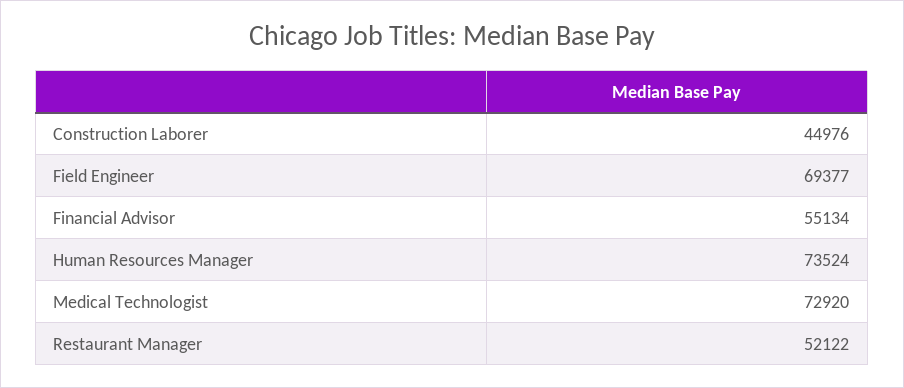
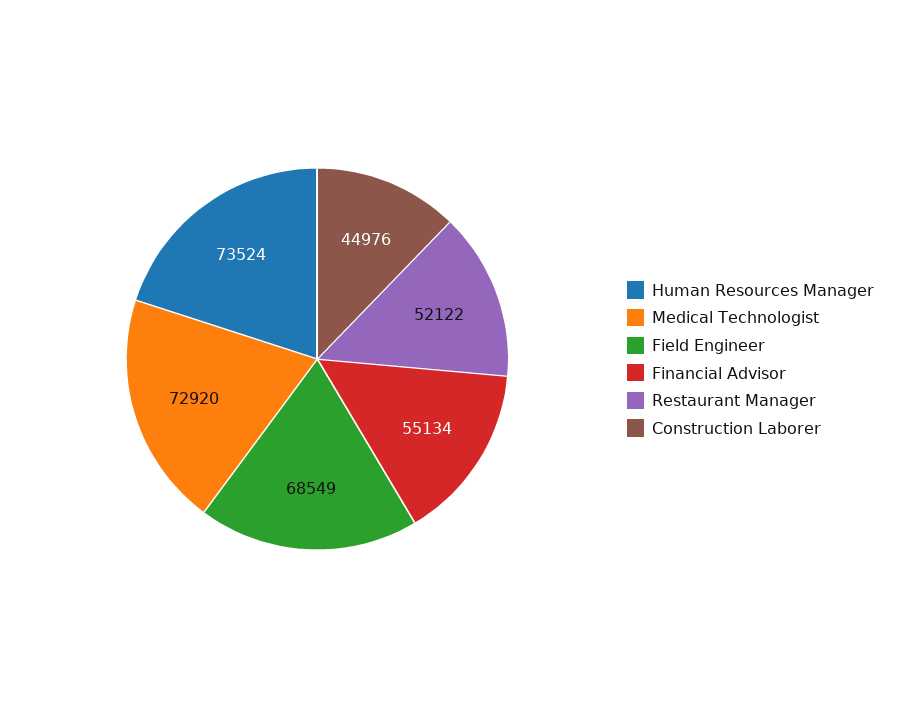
  {
    "Construction Laborer": 44976,
-   "Field Engineer": 69377,
+   "Field Engineer": 68549,
    "Financial Advisor": 55134,
    "Human Resources Manager": 73524,
    "Medical Technologist": 72920,
    "Restaurant Manager": 52122
  }

